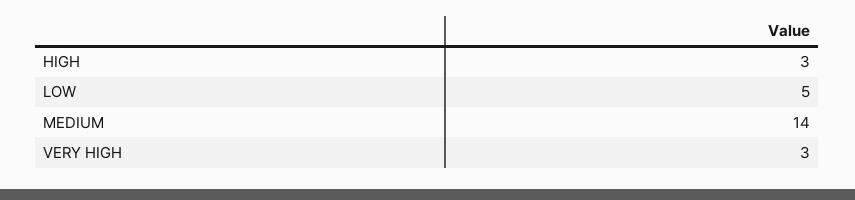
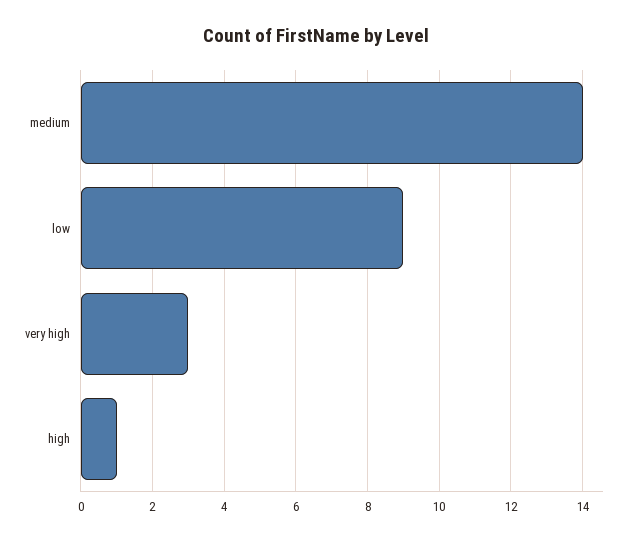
  {
-   "HIGH": 3,
+   "HIGH": 1,
-   "LOW": 5,
+   "LOW": 9,
    "MEDIUM": 14,
    "VERY HIGH": 3
  }

